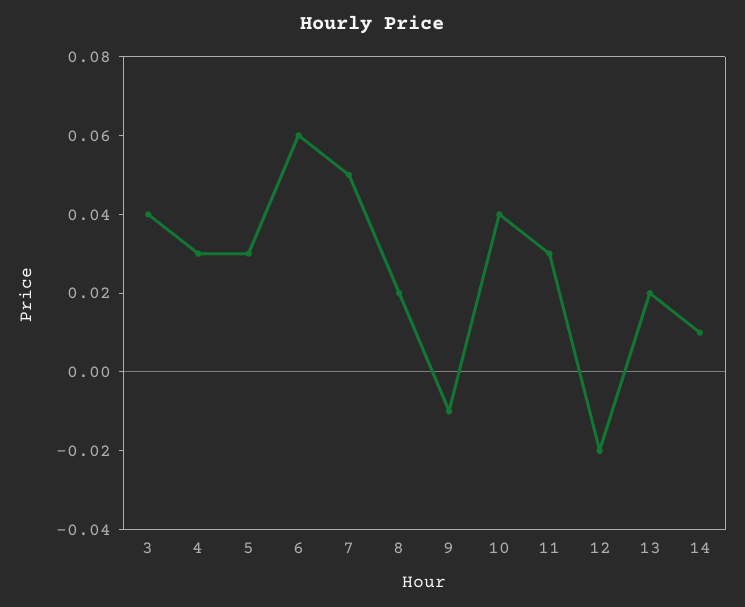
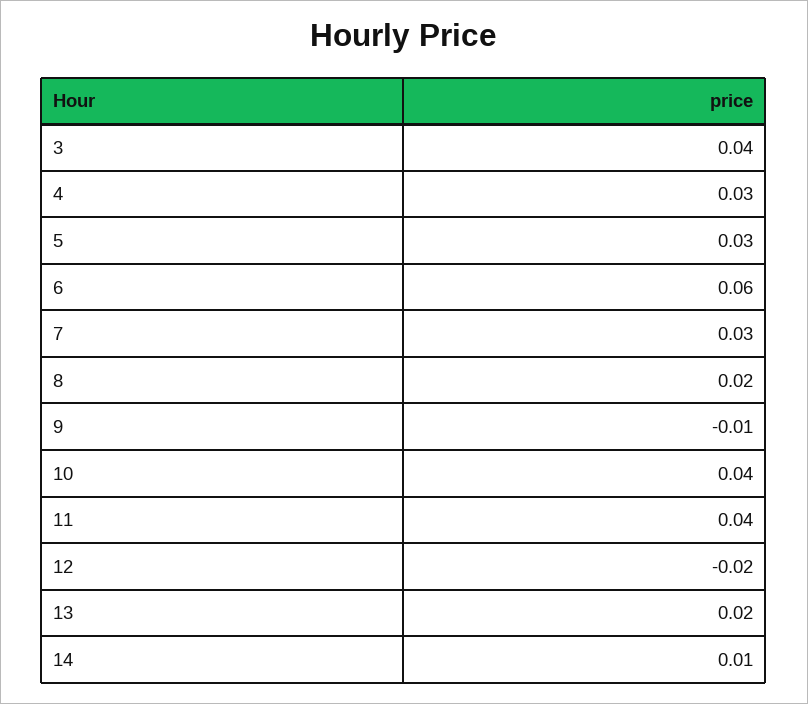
  {
    "3": 0.04,
    "4": 0.03,
    "5": 0.03,
    "6": 0.06,
-   "7": 0.05,
+   "7": 0.03,
    "8": 0.02,
    "9": -0.01,
    "10": 0.04,
-   "11": 0.03,
+   "11": 0.04,
    "12": -0.02,
    "13": 0.02,
    "14": 0.01
  }

